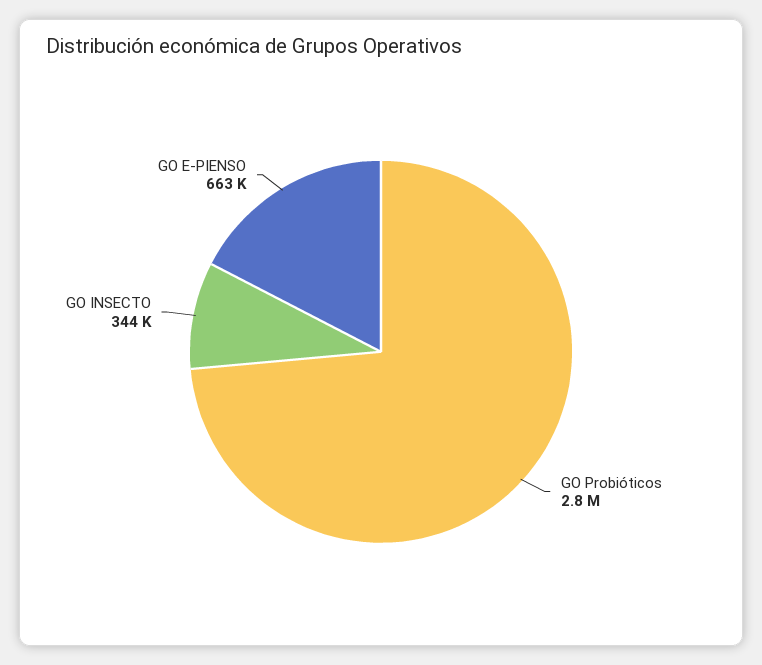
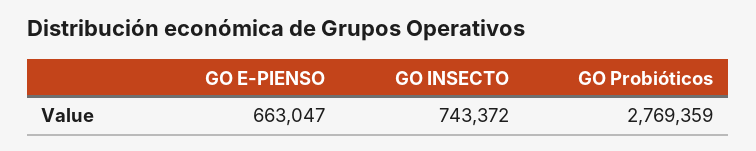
  {
    "GO Probióticos": 2769359,
-   "GO INSECTO": 344000,
+   "GO INSECTO": 743372,
    "GO E-PIENSO": 663047
  }

